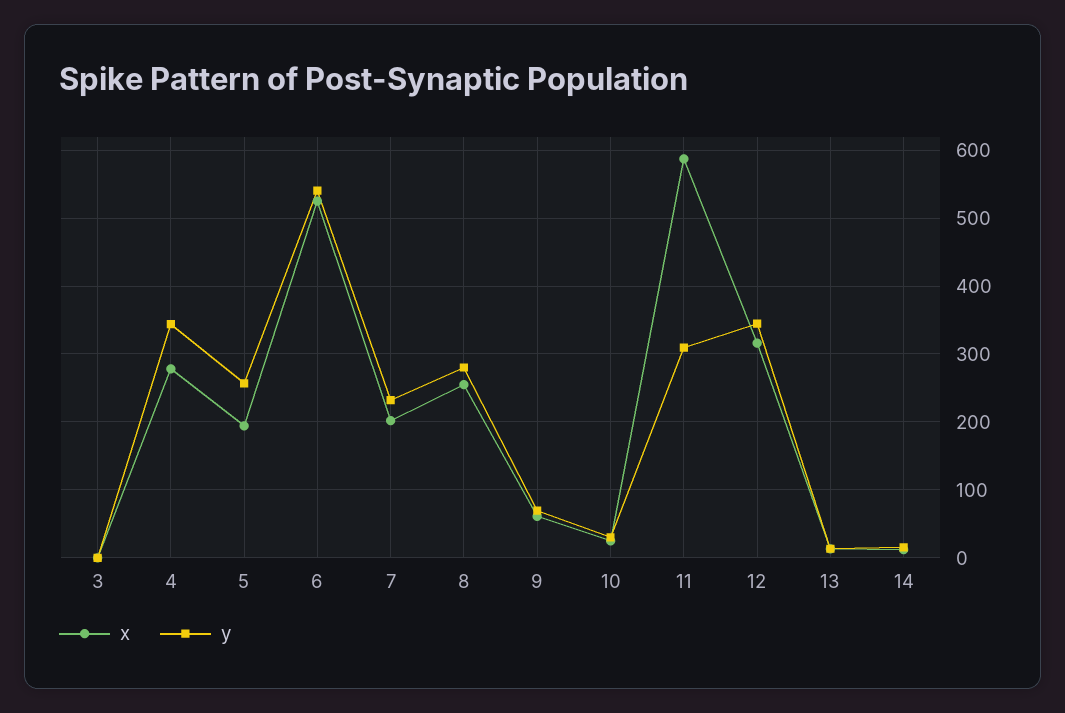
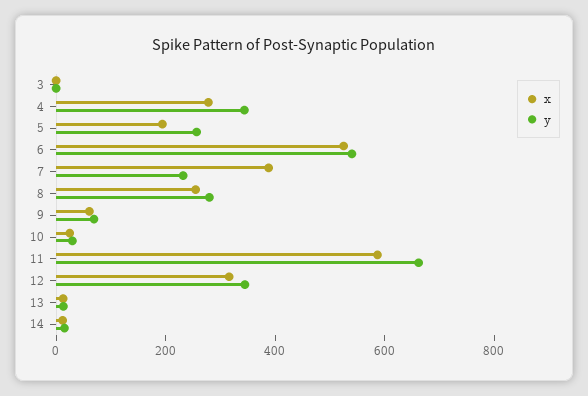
  {
    "x": {
      "3": 0,
      "4": 280,
      "5": 190,
      "6": 530,
-     "7": 200,
+     "7": 400,
      "8": 260,
      "9": 60,
      "10": 30,
      "11": 590,
      "12": 320,
      "13": 10,
      "14": 10
    },
    "y": {
      "3": 0,
      "4": 340,
      "5": 260,
      "6": 540,
      "7": 230,
      "8": 280,
      "9": 70,
      "10": 30,
-     "11": 310,
+     "11": 650,
      "12": 340,
      "13": 10,
      "14": 20
    }
  }

